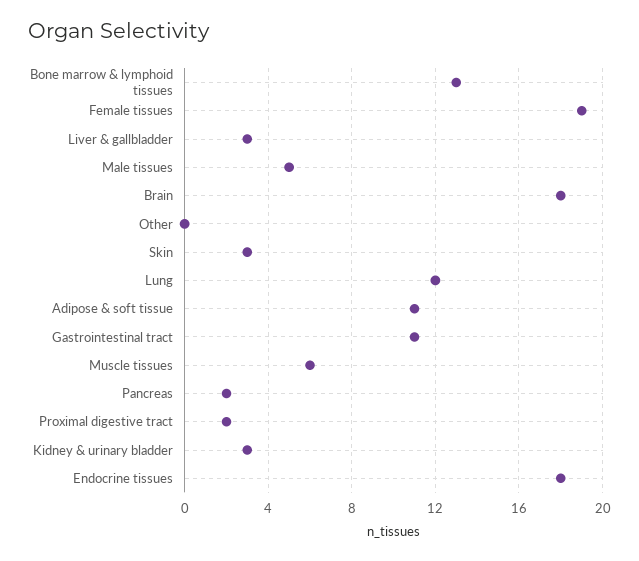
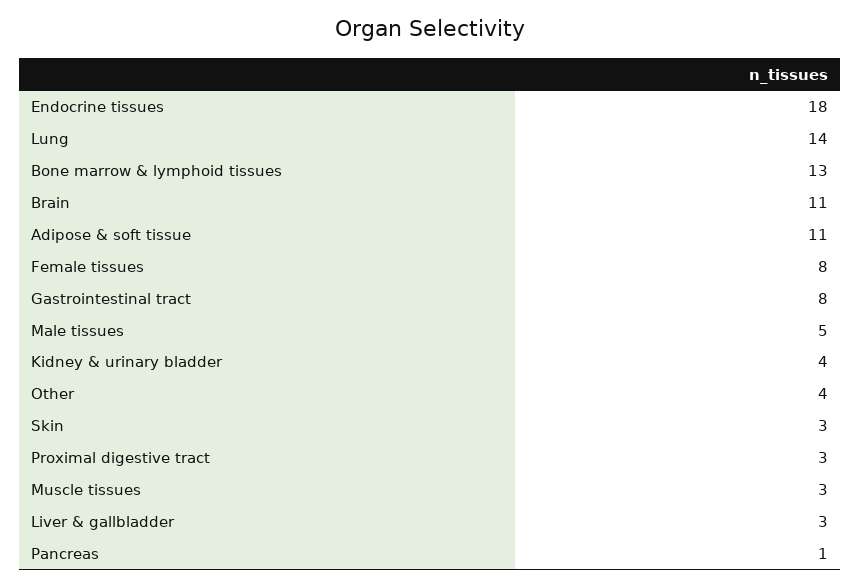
  {
    "Bone marrow & lymphoid tissues": 13,
-   "Female tissues": 19,
+   "Female tissues": 8,
    "Liver & gallbladder": 3,
    "Male tissues": 5,
-   "Brain": 18,
+   "Brain": 11,
-   "Other": 0,
+   "Other": 4,
    "Skin": 3,
-   "Lung": 12,
+   "Lung": 14,
    "Adipose & soft tissue": 11,
-   "Gastrointestinal tract": 11,
+   "Gastrointestinal tract": 8,
-   "Muscle tissues": 6,
+   "Muscle tissues": 3,
-   "Pancreas": 2,
+   "Pancreas": 1,
-   "Proximal digestive tract": 2,
+   "Proximal digestive tract": 3,
-   "Kidney & urinary bladder": 3,
+   "Kidney & urinary bladder": 4,
    "Endocrine tissues": 18
  }

